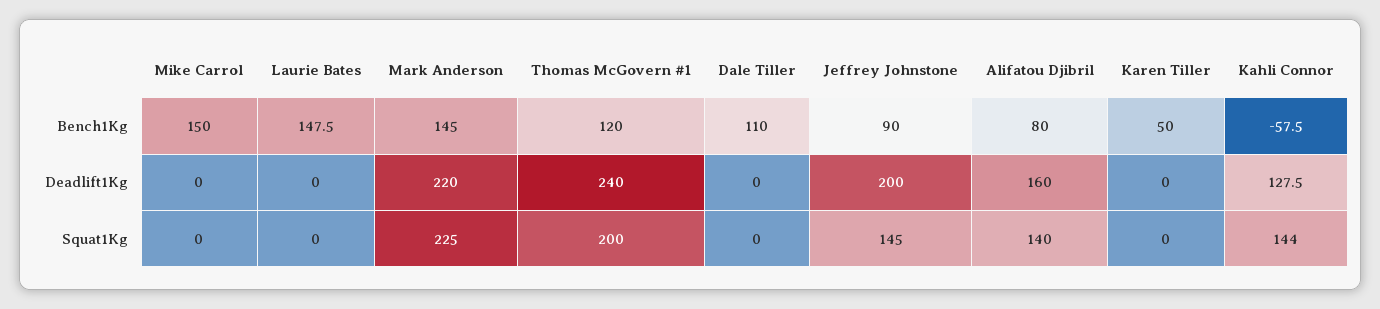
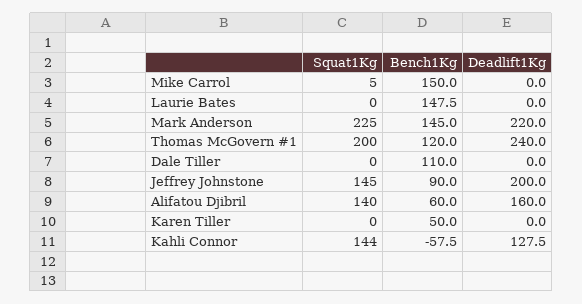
  {
    "Mike Carrol": {
      "Bench1Kg": 150,
      "Deadlift1Kg": 0,
-     "Squat1Kg": 0
+     "Squat1Kg": 5
    },
    "Laurie Bates": {
      "Bench1Kg": 147.5,
      "Deadlift1Kg": 0,
      "Squat1Kg": 0
    },
    "Mark Anderson": {
      "Bench1Kg": 145,
      "Deadlift1Kg": 220,
      "Squat1Kg": 225
    },
    "Thomas McGovern #1": {
      "Bench1Kg": 120,
      "Deadlift1Kg": 240,
      "Squat1Kg": 200
    },
    "Dale Tiller": {
      "Bench1Kg": 110,
      "Deadlift1Kg": 0,
      "Squat1Kg": 0
    },
    "Jeffrey Johnstone": {
      "Bench1Kg": 90,
      "Deadlift1Kg": 200,
      "Squat1Kg": 145
    },
    "Alifatou Djibril": {
-     "Bench1Kg": 80,
+     "Bench1Kg": 60,
      "Deadlift1Kg": 160,
      "Squat1Kg": 140
    },
    "Karen Tiller": {
      "Bench1Kg": 50,
      "Deadlift1Kg": 0,
      "Squat1Kg": 0
    },
    "Kahli Connor": {
      "Bench1Kg": -57.5,
      "Deadlift1Kg": 127.5,
      "Squat1Kg": 144
    }
  }

